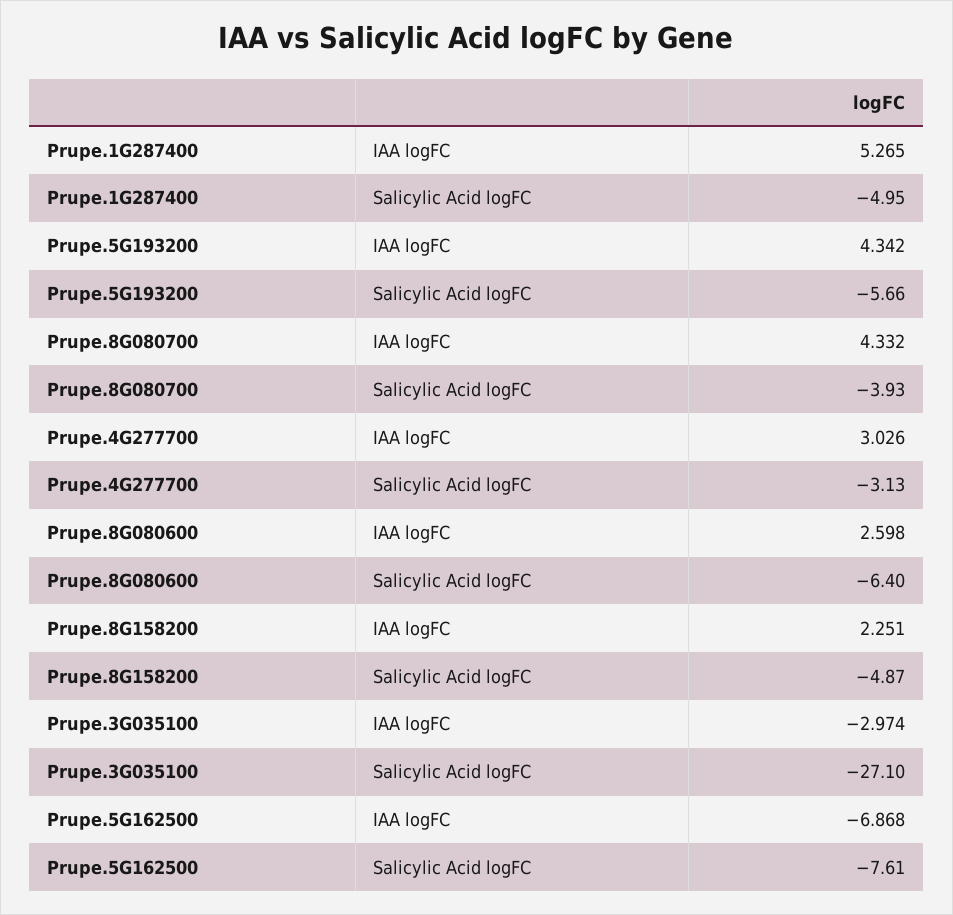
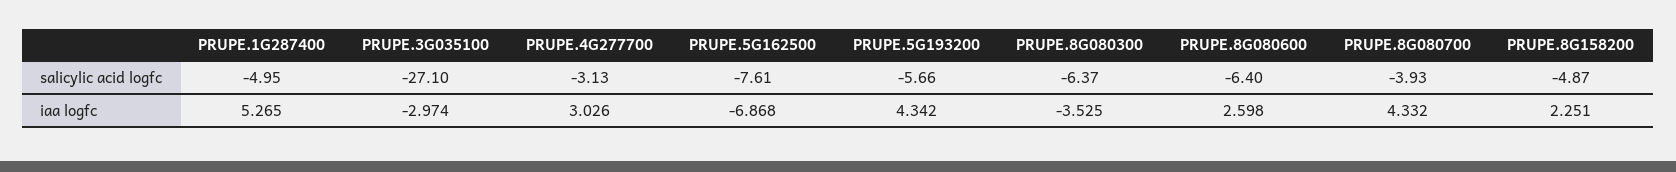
  {
    "Prupe.1G287400": {
      "IAA logFC": 5.265,
      "Salicylic Acid logFC": -4.95
    },
    "Prupe.5G193200": {
      "IAA logFC": 4.342,
      "Salicylic Acid logFC": -5.66
    },
    "Prupe.8G080700": {
      "IAA logFC": 4.332,
      "Salicylic Acid logFC": -3.93
    },
    "Prupe.4G277700": {
      "IAA logFC": 3.026,
      "Salicylic Acid logFC": -3.13
    },
    "Prupe.8G080600": {
      "IAA logFC": 2.598,
      "Salicylic Acid logFC": -6.4
    },
    "Prupe.8G158200": {
      "IAA logFC": 2.251,
      "Salicylic Acid logFC": -4.87
    },
    "Prupe.3G035100": {
      "IAA logFC": -2.974,
      "Salicylic Acid logFC": -27.1
    },
    "Prupe.5G162500": {
      "IAA logFC": -6.868,
      "Salicylic Acid logFC": -7.61
-   }
+   },
+   "PRUPE.8G080300": {
+     "Salicylic Acid logFC": -6.37,
+     "IAA logFC": -3.525
+   }
  }

